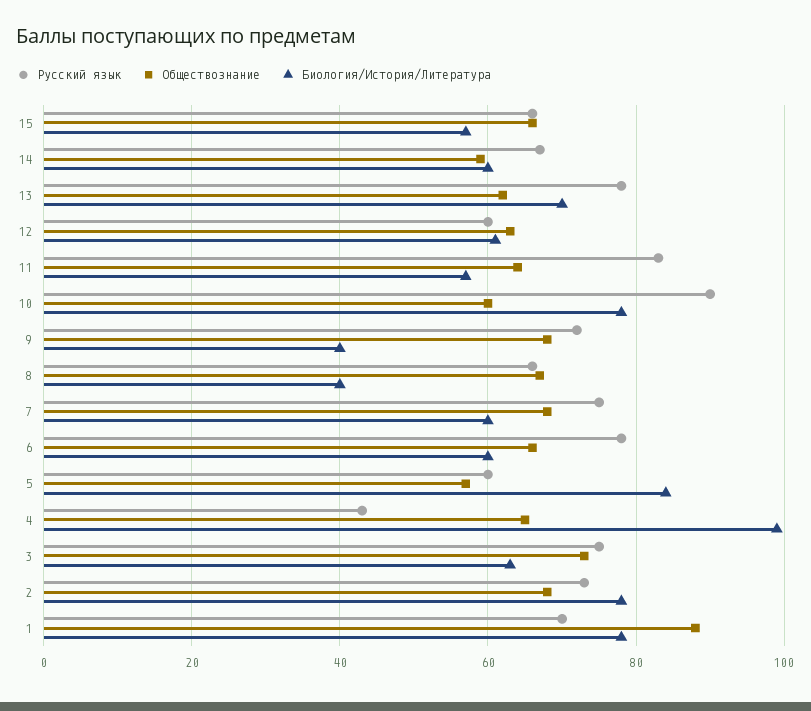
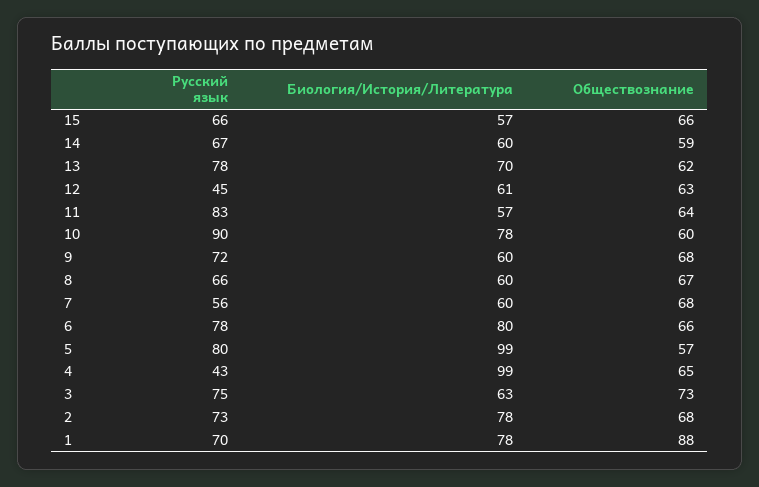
  {
    "Русский язык": {
      "15": 66,
      "14": 67,
      "13": 78,
-     "12": 60,
+     "12": 45,
      "11": 83,
      "10": 90,
      "9": 72,
      "8": 66,
-     "7": 75,
+     "7": 56,
      "6": 78,
-     "5": 60,
+     "5": 80,
      "4": 43,
      "3": 75,
      "2": 73,
      "1": 70
    },
    "Обществознание": {
      "15": 66,
      "14": 59,
      "13": 62,
      "12": 63,
      "11": 64,
      "10": 60,
      "9": 68,
      "8": 67,
      "7": 68,
      "6": 66,
      "5": 57,
      "4": 65,
      "3": 73,
      "2": 68,
      "1": 88
    },
    "Биология/История/Литература": {
      "15": 57,
      "14": 60,
      "13": 70,
      "12": 61,
      "11": 57,
      "10": 78,
-     "9": 40,
+     "9": 60,
-     "8": 40,
+     "8": 60,
      "7": 60,
-     "6": 60,
+     "6": 80,
-     "5": 85,
+     "5": 99,
      "4": 99,
      "3": 63,
      "2": 78,
      "1": 78
    }
  }

